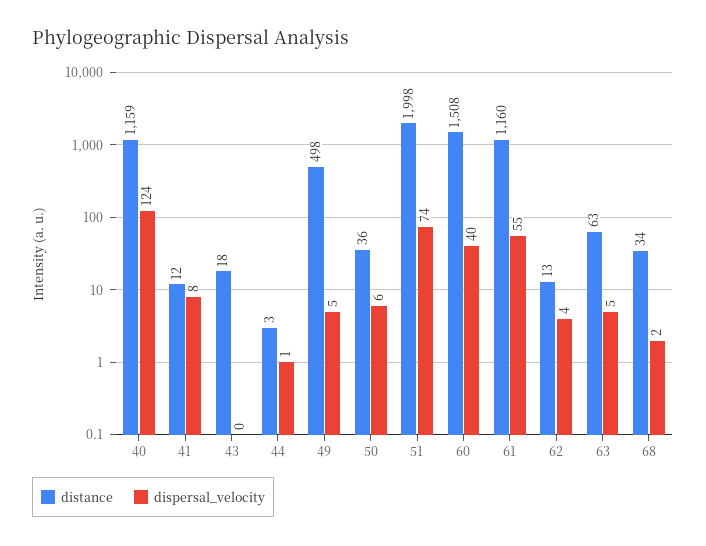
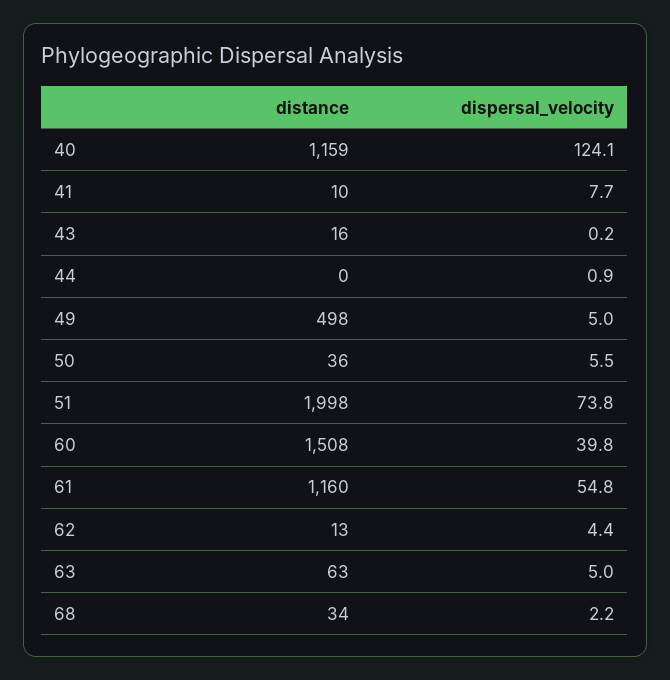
  {
    "distance": {
      "40": 1159,
-     "41": 12,
+     "41": 10,
-     "43": 18,
+     "43": 16,
-     "44": 3,
+     "44": 0,
      "49": 498,
      "50": 36,
      "51": 1998,
      "60": 1508,
      "61": 1160,
      "62": 13,
      "63": 63,
      "68": 34
    },
    "dispersal_velocity": {
      "40": 124.1,
      "41": 7.7,
      "43": 0.2,
      "44": 0.9,
      "49": 5,
      "50": 5.5,
      "51": 73.8,
      "60": 39.8,
      "61": 54.8,
      "62": 4.4,
      "63": 5,
      "68": 2.2
    }
  }

